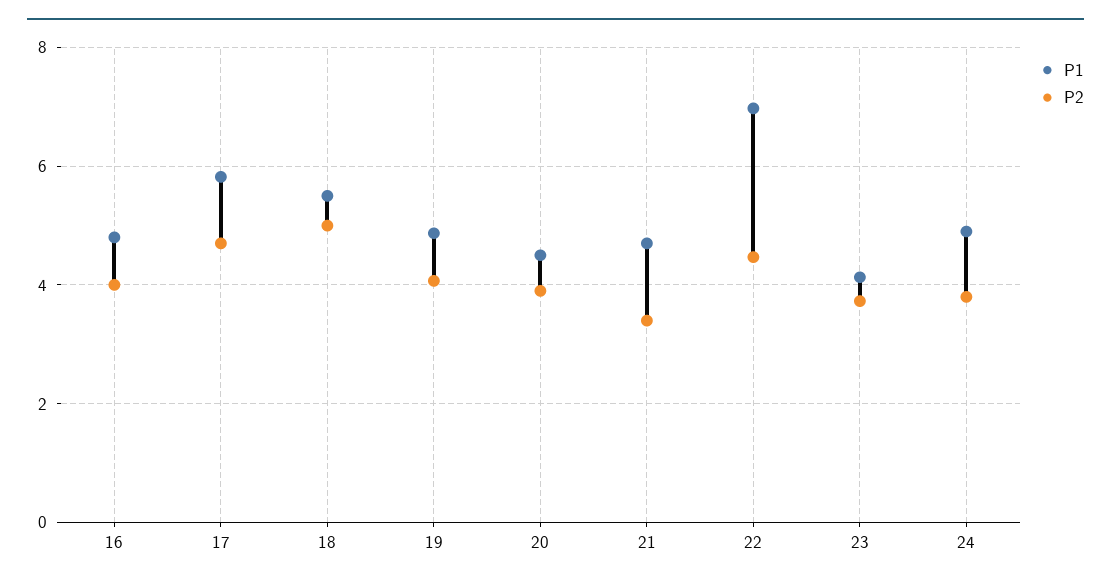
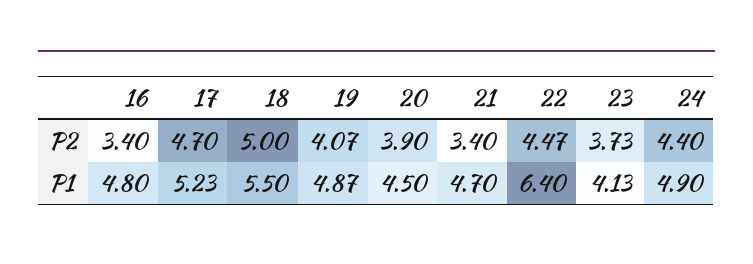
  {
    "P1": {
      "16": 4.8,
-     "17": 5.8,
+     "17": 5.23,
      "18": 5.5,
      "19": 4.87,
      "20": 4.5,
      "21": 4.7,
-     "22": 7,
+     "22": 6.4,
      "23": 4.13,
      "24": 4.9
    },
    "P2": {
-     "16": 4,
+     "16": 3.4,
      "17": 4.7,
      "18": 5,
      "19": 4.07,
      "20": 3.9,
      "21": 3.4,
      "22": 4.47,
      "23": 3.73,
-     "24": 3.8
+     "24": 4.4
    }
  }

